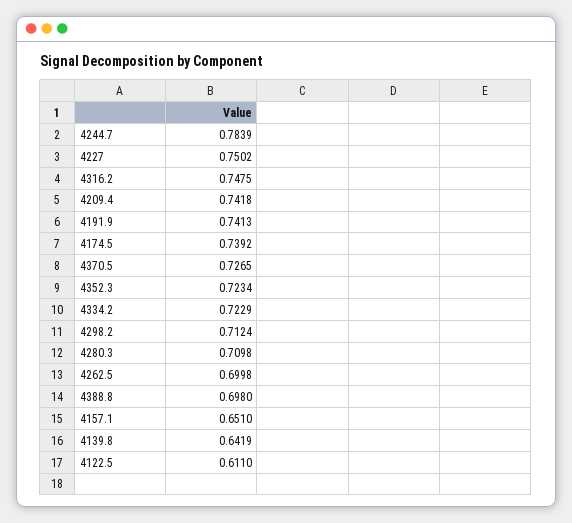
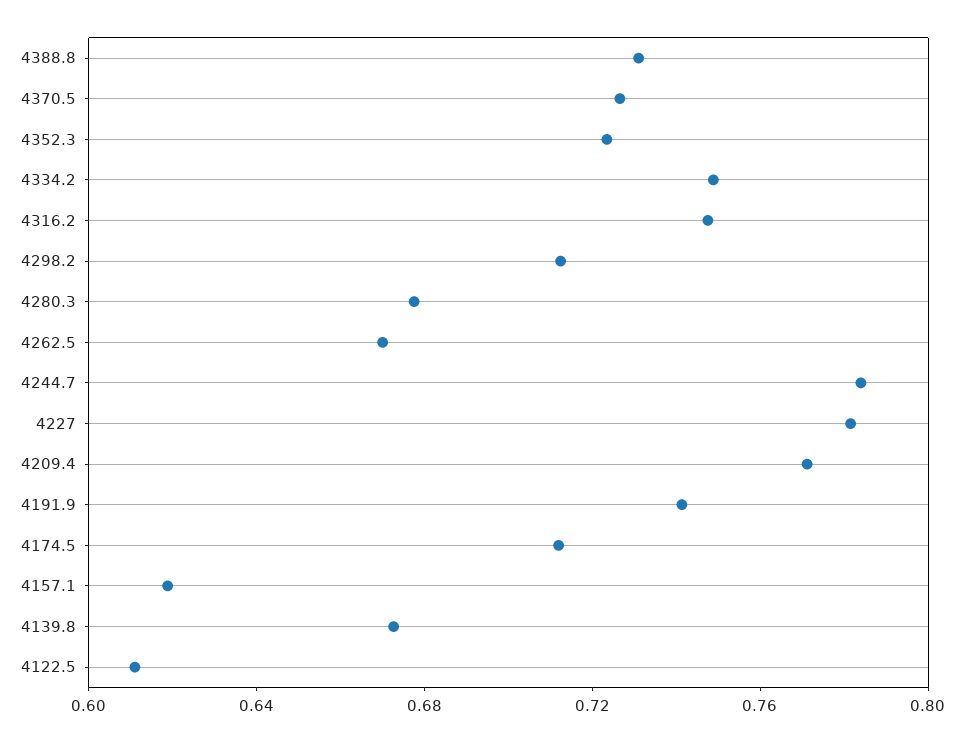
  {
    "4244.7": 0.7839,
-   "4227": 0.7502,
+   "4227": 0.78,
    "4316.2": 0.7475,
-   "4209.4": 0.7418,
+   "4209.4": 0.77,
    "4191.9": 0.7413,
-   "4174.5": 0.7392,
+   "4174.5": 0.71,
    "4370.5": 0.7265,
    "4352.3": 0.7234,
-   "4334.2": 0.7229,
+   "4334.2": 0.75,
    "4298.2": 0.7124,
-   "4280.3": 0.7098,
+   "4280.3": 0.68,
-   "4262.5": 0.6998,
+   "4262.5": 0.67,
-   "4388.8": 0.698,
+   "4388.8": 0.73,
-   "4157.1": 0.651,
+   "4157.1": 0.62,
-   "4139.8": 0.6419,
+   "4139.8": 0.67,
    "4122.5": 0.611
  }

